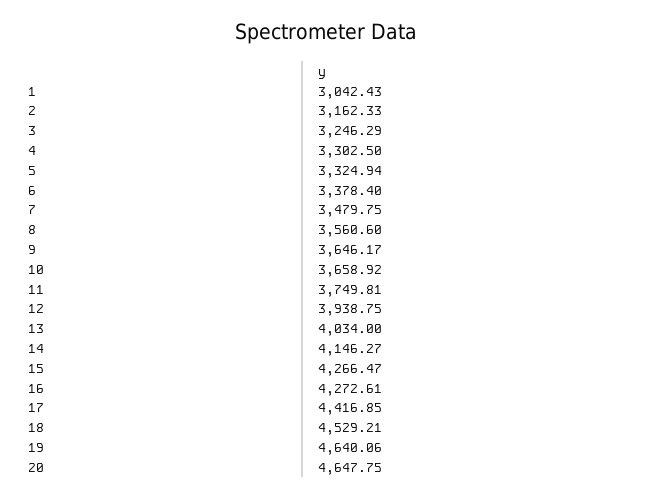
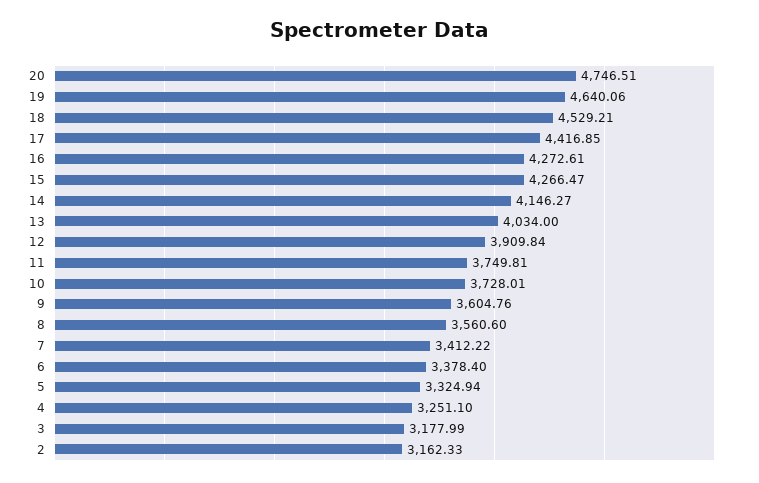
  {
-   "1": 3042.43,
    "2": 3162.33,
-   "3": 3246.29,
+   "3": 3177.99,
-   "4": 3302.5,
+   "4": 3251.1,
    "5": 3324.94,
    "6": 3378.4,
-   "7": 3479.75,
+   "7": 3412.22,
    "8": 3560.6,
-   "9": 3646.17,
+   "9": 3604.76,
-   "10": 3658.92,
+   "10": 3728.01,
    "11": 3749.81,
-   "12": 3938.75,
+   "12": 3909.84,
    "13": 4034,
    "14": 4146.27,
    "15": 4266.47,
    "16": 4272.61,
    "17": 4416.85,
    "18": 4529.21,
    "19": 4640.06,
-   "20": 4647.75
+   "20": 4746.51
  }

